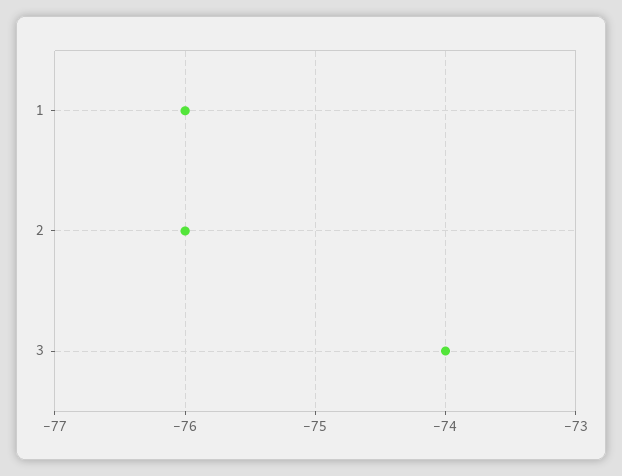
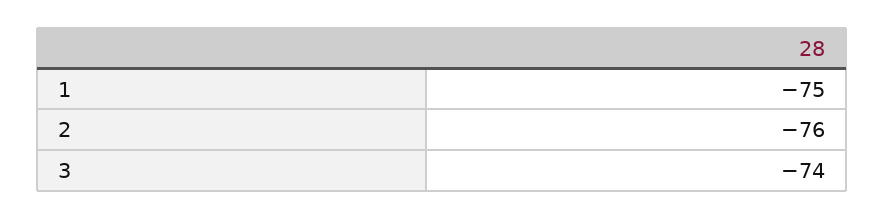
  {
-   "1": -76,
+   "1": -75,
    "2": -76,
    "3": -74
  }

